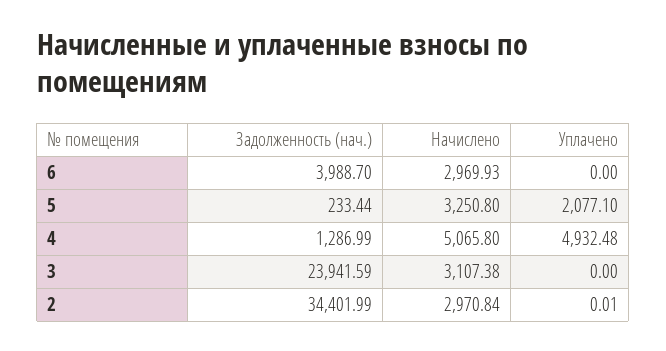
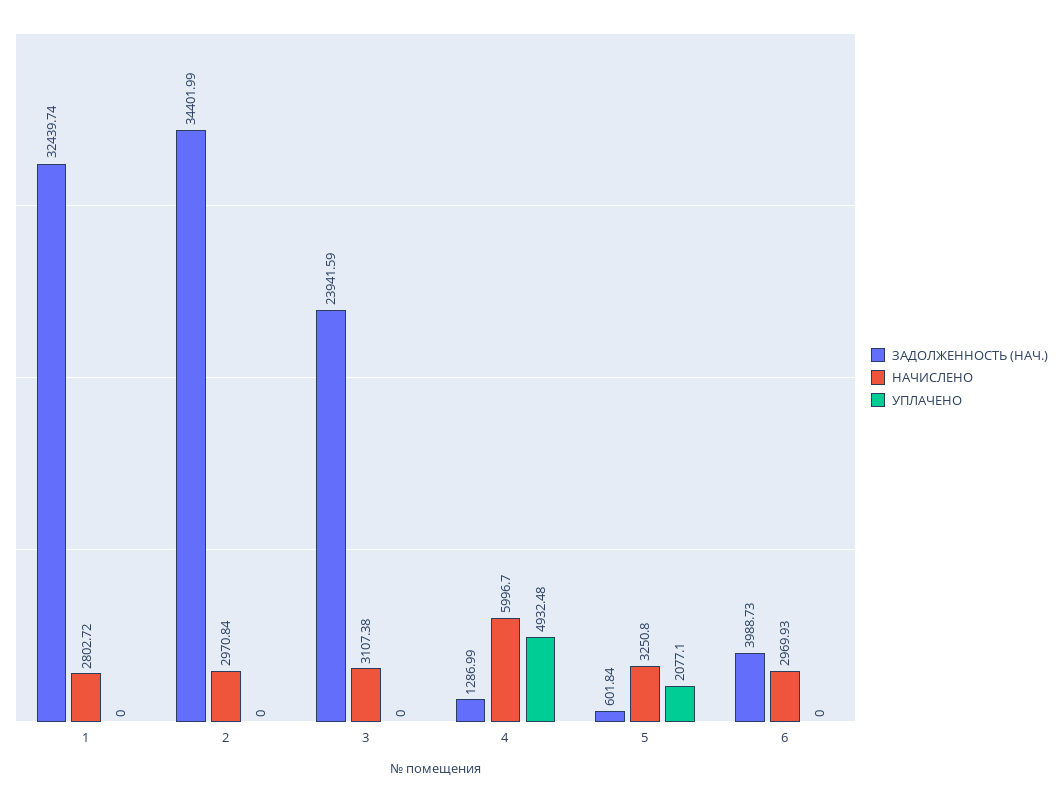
  {
    "Задолженность (нач.)": {
-     "6": 3988.7,
+     "6": 3988.73,
-     "5": 233.44,
+     "5": 601.84,
      "4": 1286.99,
      "3": 23941.59,
-     "2": 34401.99
+     "2": 34401.99,
+     "1": 32439.74
    },
    "Начислено": {
      "6": 2969.93,
      "5": 3250.8,
-     "4": 5065.8,
+     "4": 5996.7,
      "3": 3107.38,
-     "2": 2970.84
+     "2": 2970.84,
+     "1": 2802.72
    },
    "Уплачено": {
      "6": 0,
      "5": 2077.1,
      "4": 4932.48,
      "3": 0,
-     "2": 0.01
+     "2": 0,
+     "1": 0
    }
  }

